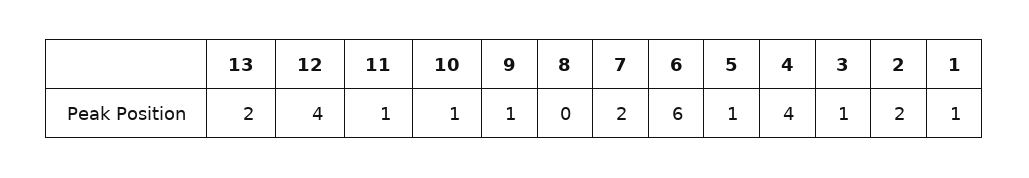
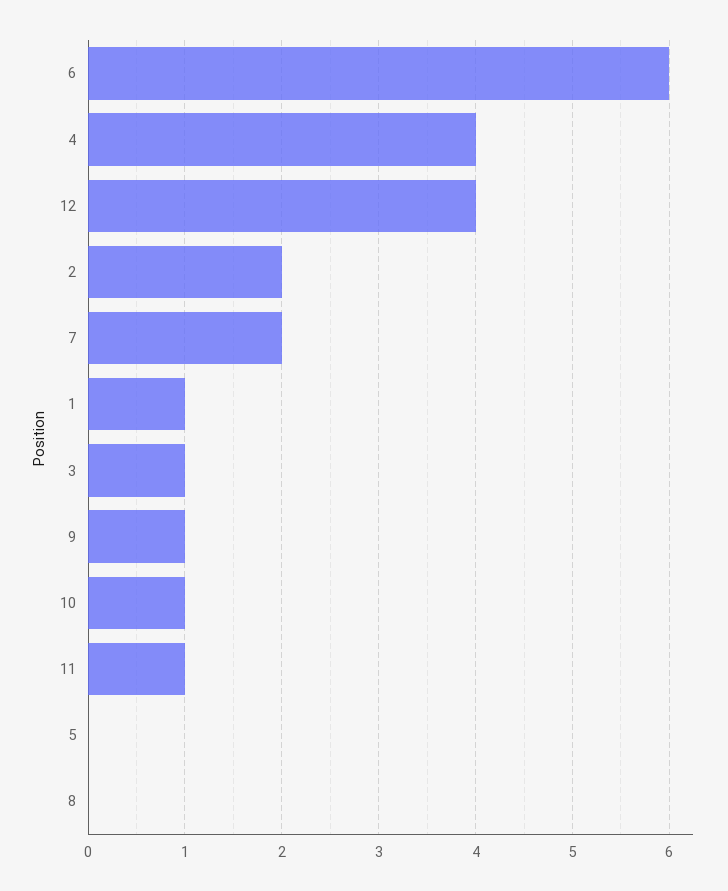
  {
-   "13": 2,
    "12": 4,
    "11": 1,
    "10": 1,
    "9": 1,
    "8": 0,
    "7": 2,
    "6": 6,
-   "5": 1,
+   "5": 0,
    "4": 4,
    "3": 1,
    "2": 2,
    "1": 1
  }

